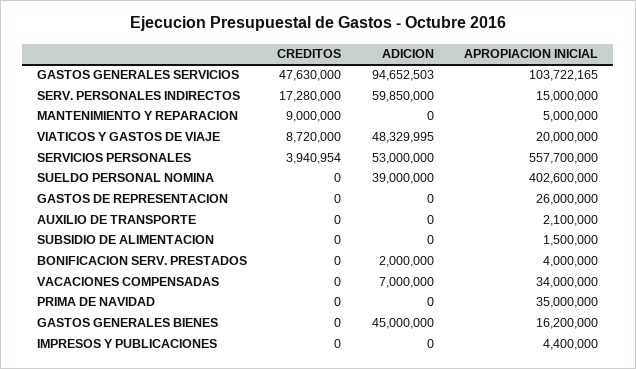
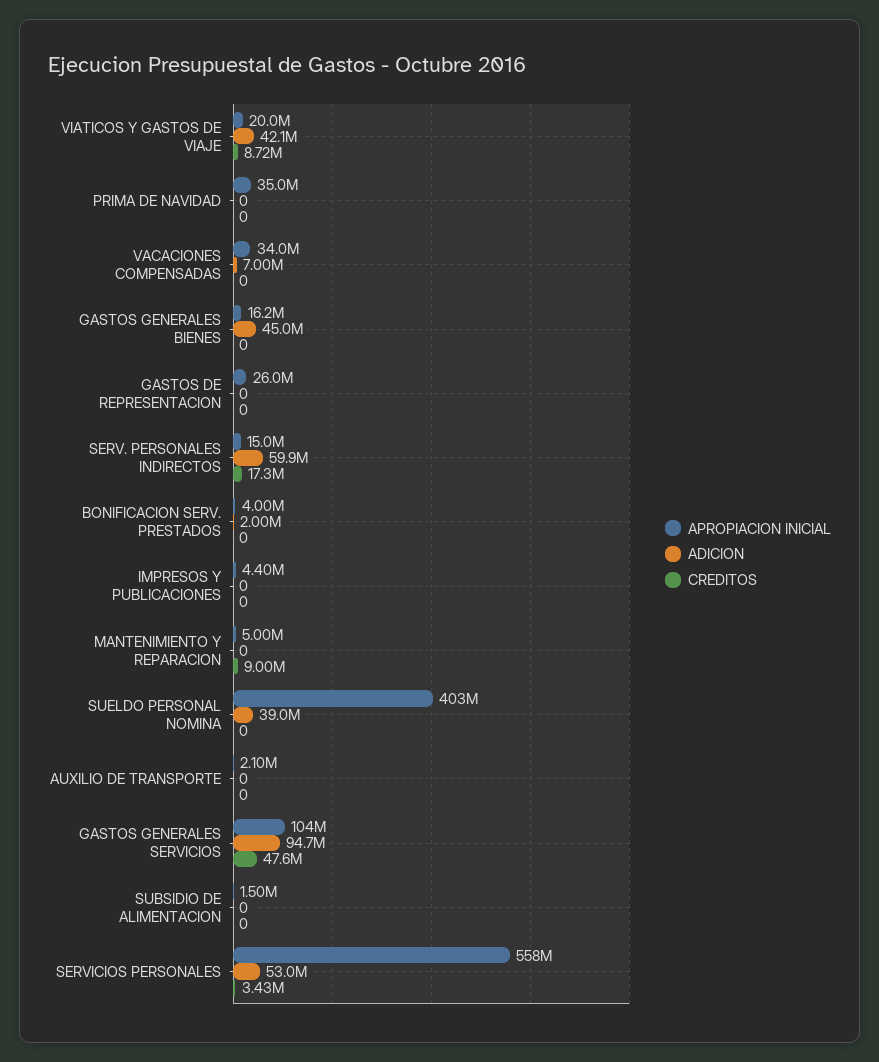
  {
    "CREDITOS": {
      "GASTOS GENERALES SERVICIOS": 47630000,
      "SERV. PERSONALES INDIRECTOS": 17280000,
      "MANTENIMIENTO Y REPARACION": 9000000,
      "VIATICOS Y GASTOS DE VIAJE": 8720000,
-     "SERVICIOS PERSONALES": 3940954,
+     "SERVICIOS PERSONALES": 3430000,
      "SUELDO PERSONAL NOMINA": 0,
      "GASTOS DE REPRESENTACION": 0,
      "AUXILIO DE TRANSPORTE": 0,
      "SUBSIDIO DE ALIMENTACION": 0,
      "BONIFICACION SERV. PRESTADOS": 0,
      "VACACIONES COMPENSADAS": 0,
      "PRIMA DE NAVIDAD": 0,
      "GASTOS GENERALES BIENES": 0,
      "IMPRESOS Y PUBLICACIONES": 0
    },
    "ADICION": {
      "GASTOS GENERALES SERVICIOS": 94652503,
      "SERV. PERSONALES INDIRECTOS": 59850000,
      "MANTENIMIENTO Y REPARACION": 0,
-     "VIATICOS Y GASTOS DE VIAJE": 48329995,
+     "VIATICOS Y GASTOS DE VIAJE": 42100000,
      "SERVICIOS PERSONALES": 53000000,
      "SUELDO PERSONAL NOMINA": 39000000,
      "GASTOS DE REPRESENTACION": 0,
      "AUXILIO DE TRANSPORTE": 0,
      "SUBSIDIO DE ALIMENTACION": 0,
      "BONIFICACION SERV. PRESTADOS": 2000000,
      "VACACIONES COMPENSADAS": 7000000,
      "PRIMA DE NAVIDAD": 0,
      "GASTOS GENERALES BIENES": 45000000,
      "IMPRESOS Y PUBLICACIONES": 0
    },
    "APROPIACION INICIAL": {
      "GASTOS GENERALES SERVICIOS": 103722165,
      "SERV. PERSONALES INDIRECTOS": 15000000,
      "MANTENIMIENTO Y REPARACION": 5000000,
      "VIATICOS Y GASTOS DE VIAJE": 20000000,
      "SERVICIOS PERSONALES": 557700000,
      "SUELDO PERSONAL NOMINA": 402600000,
      "GASTOS DE REPRESENTACION": 26000000,
      "AUXILIO DE TRANSPORTE": 2100000,
      "SUBSIDIO DE ALIMENTACION": 1500000,
      "BONIFICACION SERV. PRESTADOS": 4000000,
      "VACACIONES COMPENSADAS": 34000000,
      "PRIMA DE NAVIDAD": 35000000,
      "GASTOS GENERALES BIENES": 16200000,
      "IMPRESOS Y PUBLICACIONES": 4400000
    }
  }

